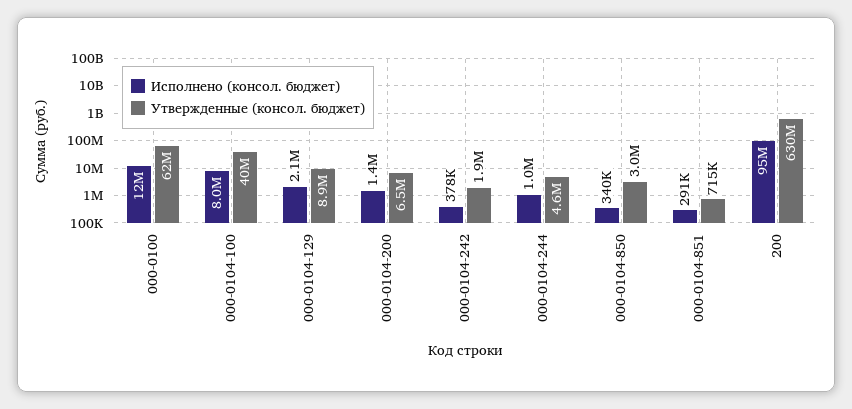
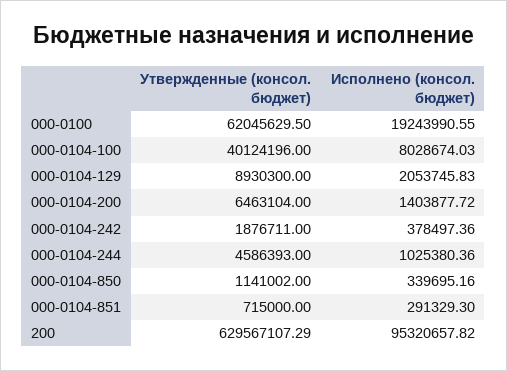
  {
    "Исполнено (консол. бюджет)": {
-     "000-0100": 12000000,
+     "000-0100": 19243990.55,
      "000-0104-100": 8028674.03,
      "000-0104-129": 2053745.83,
      "000-0104-200": 1403877.72,
      "000-0104-242": 378497.36,
      "000-0104-244": 1025380.36,
      "000-0104-850": 339695.16,
      "000-0104-851": 291329.3,
      "200": 95320657.82
    },
    "Утвержденные (консол. бюджет)": {
      "000-0100": 62045629.5,
      "000-0104-100": 40124196,
      "000-0104-129": 8930300,
      "000-0104-200": 6463104,
      "000-0104-242": 1876711,
      "000-0104-244": 4586393,
-     "000-0104-850": 3000000,
+     "000-0104-850": 1141002,
      "000-0104-851": 715000,
      "200": 629567107.29
    }
  }

